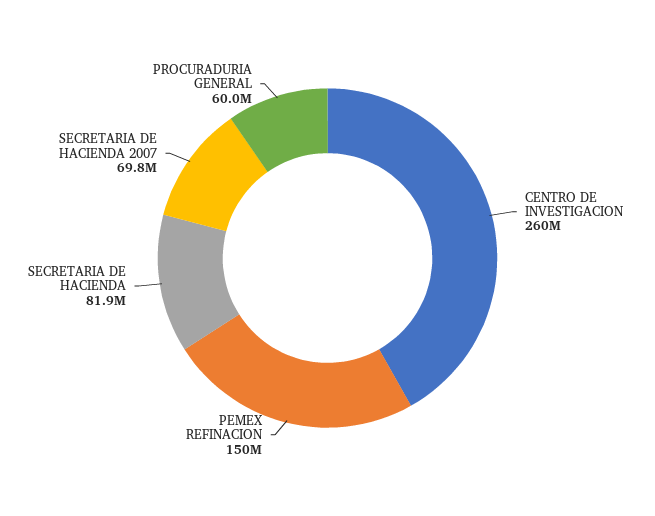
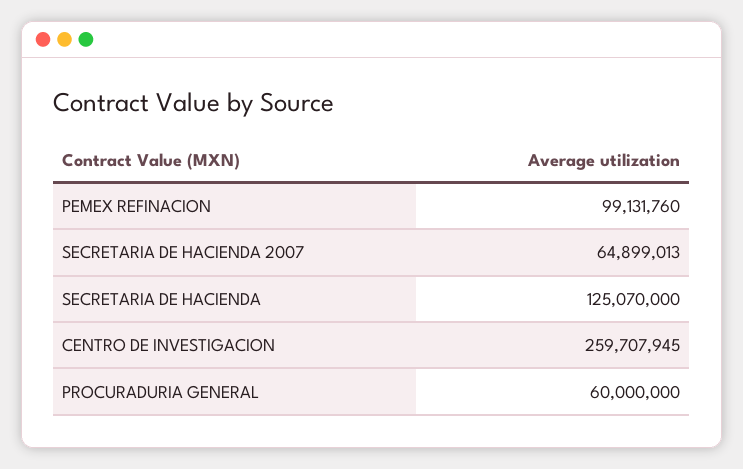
  {
    "CENTRO DE INVESTIGACION": 259707945,
-   "PEMEX REFINACION": 150000000,
+   "PEMEX REFINACION": 99131760,
-   "SECRETARIA DE HACIENDA": 81900000,
+   "SECRETARIA DE HACIENDA": 125070000,
-   "SECRETARIA DE HACIENDA 2007": 69800000,
+   "SECRETARIA DE HACIENDA 2007": 64899013,
    "PROCURADURIA GENERAL": 60000000
  }

